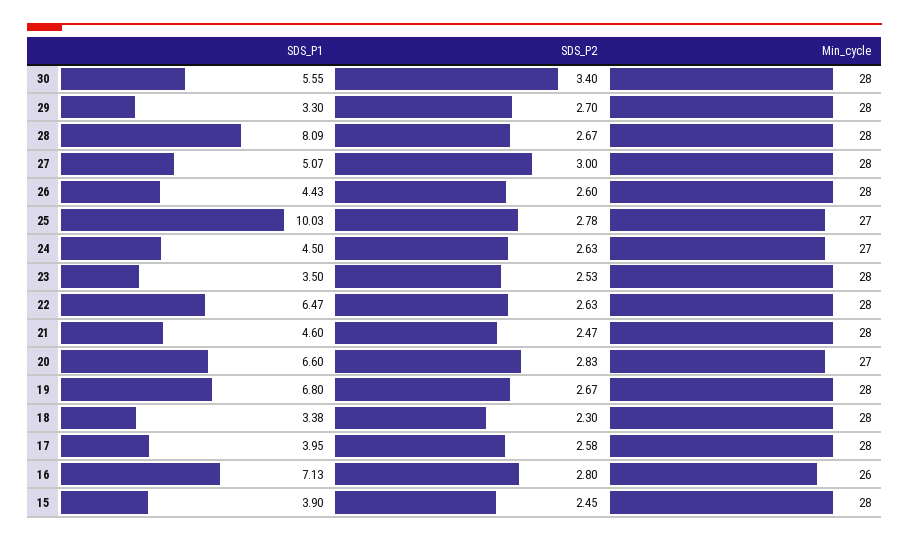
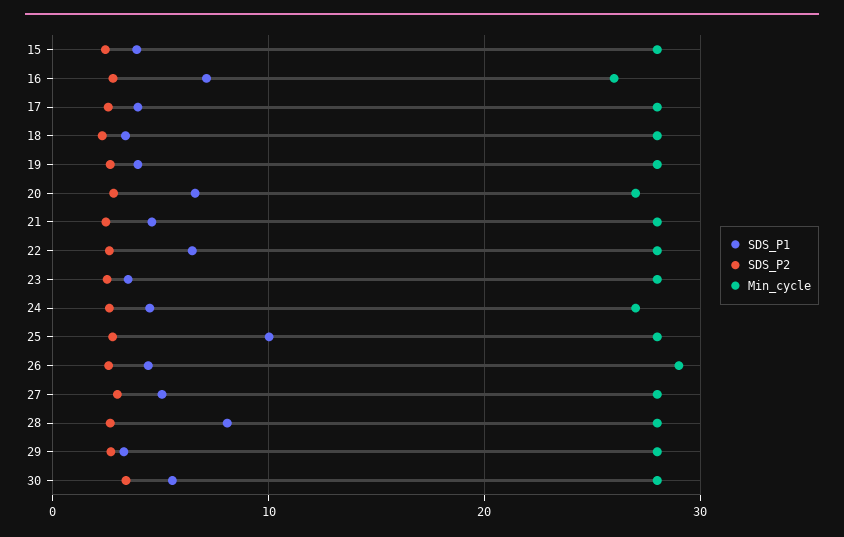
  {
    "SDS_P1": {
      "30": 5.55,
      "29": 3.3,
      "28": 8.09,
      "27": 5.07,
      "26": 4.43,
      "25": 10.03,
      "24": 4.5,
      "23": 3.5,
      "22": 6.47,
      "21": 4.6,
      "20": 6.6,
-     "19": 6.8,
+     "19": 4,
      "18": 3.38,
      "17": 3.95,
      "16": 7.13,
      "15": 3.9
    },
    "SDS_P2": {
      "30": 3.4,
      "29": 2.7,
      "28": 2.67,
      "27": 3,
      "26": 2.6,
      "25": 2.78,
      "24": 2.63,
      "23": 2.53,
      "22": 2.63,
      "21": 2.47,
      "20": 2.83,
      "19": 2.67,
      "18": 2.3,
      "17": 2.58,
      "16": 2.8,
      "15": 2.45
    },
    "Min_cycle": {
      "30": 28,
      "29": 28,
      "28": 28,
      "27": 28,
-     "26": 28,
+     "26": 29,
-     "25": 27,
+     "25": 28,
      "24": 27,
      "23": 28,
      "22": 28,
      "21": 28,
      "20": 27,
      "19": 28,
      "18": 28,
      "17": 28,
      "16": 26,
      "15": 28
    }
  }

